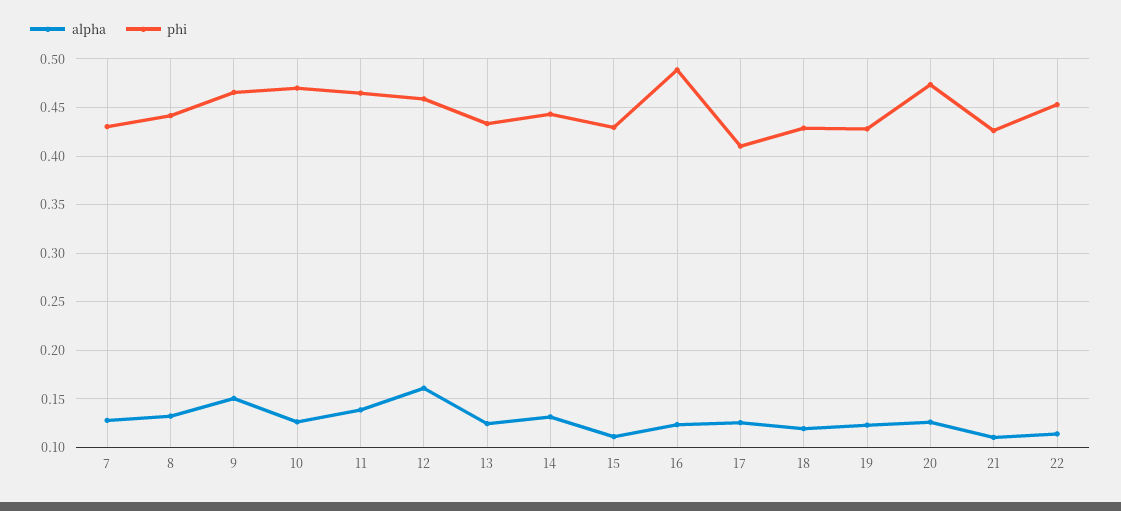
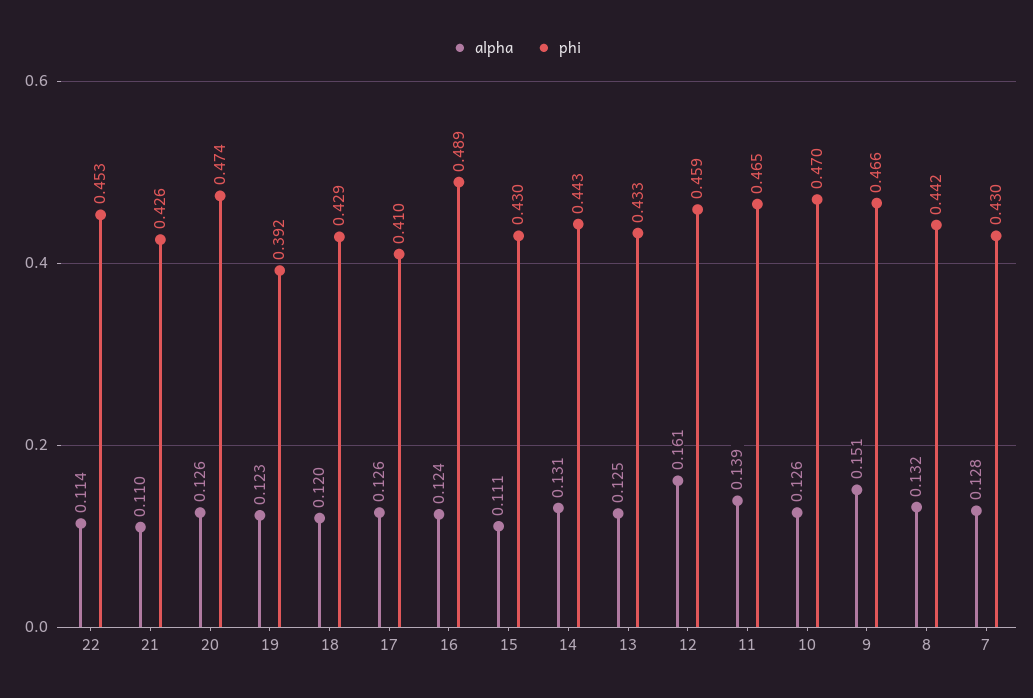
  {
    "alpha": {
      "7": 0.128,
      "8": 0.132,
      "9": 0.151,
      "10": 0.126,
      "11": 0.139,
      "12": 0.161,
      "13": 0.125,
      "14": 0.131,
      "15": 0.111,
      "16": 0.124,
      "17": 0.126,
      "18": 0.12,
      "19": 0.123,
      "20": 0.126,
      "21": 0.11,
      "22": 0.114
    },
    "phi": {
      "7": 0.43,
      "8": 0.442,
      "9": 0.466,
      "10": 0.47,
      "11": 0.465,
      "12": 0.459,
      "13": 0.433,
      "14": 0.443,
      "15": 0.43,
      "16": 0.489,
      "17": 0.41,
      "18": 0.429,
-     "19": 0.43,
+     "19": 0.392,
      "20": 0.474,
      "21": 0.426,
      "22": 0.453
    }
  }

